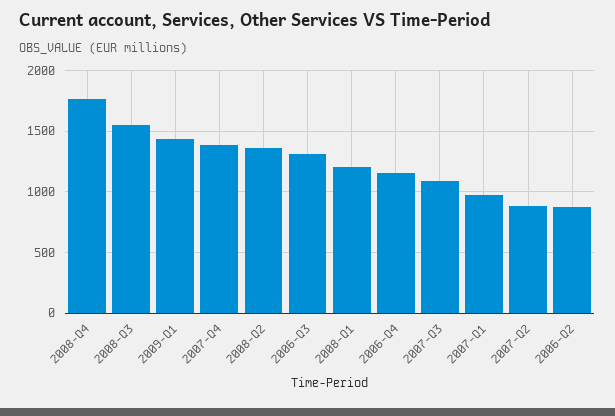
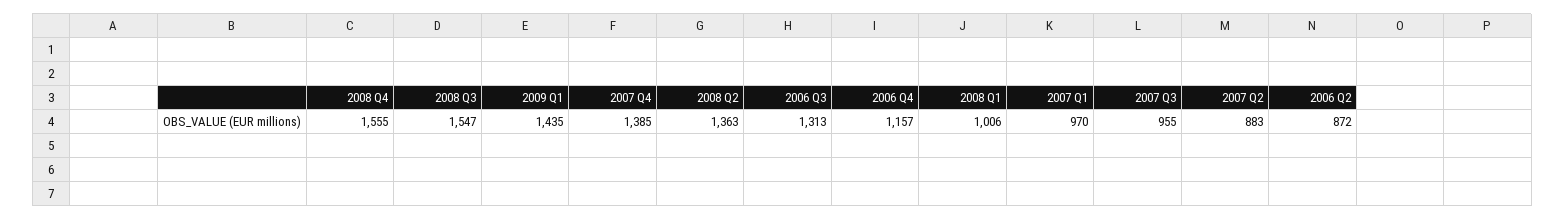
  {
-   "2008-Q4": 1750,
+   "2008-Q4": 1555,
    "2008-Q3": 1547,
    "2009-Q1": 1435,
    "2007-Q4": 1385,
    "2008-Q2": 1363,
    "2006-Q3": 1313,
-   "2008-Q1": 1200,
+   "2008-Q1": 1006,
    "2006-Q4": 1157,
-   "2007-Q3": 1100,
+   "2007-Q3": 955,
    "2007-Q1": 970,
    "2007-Q2": 883,
    "2006-Q2": 872
  }

